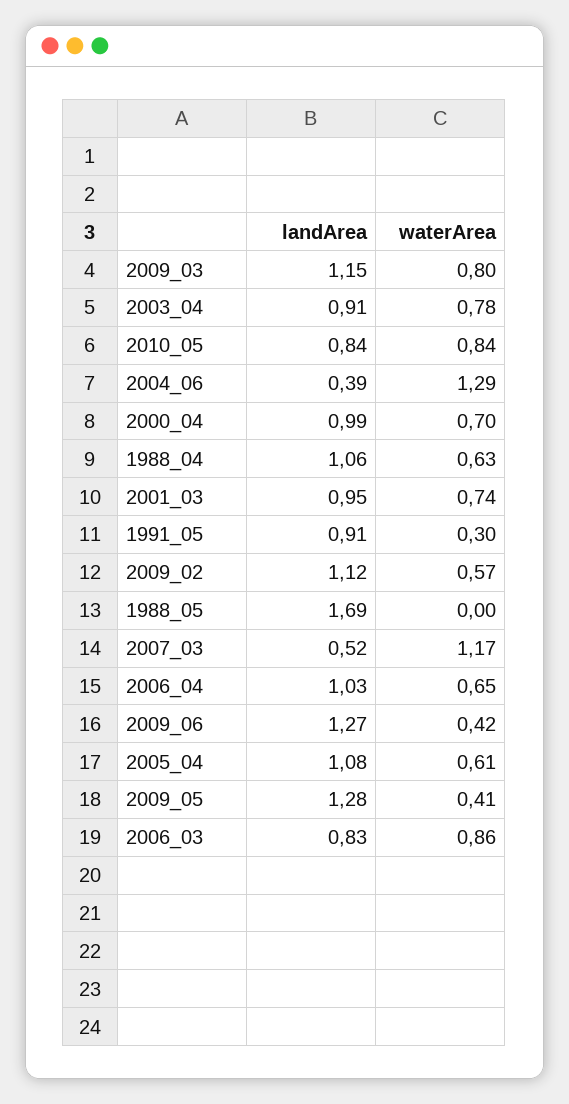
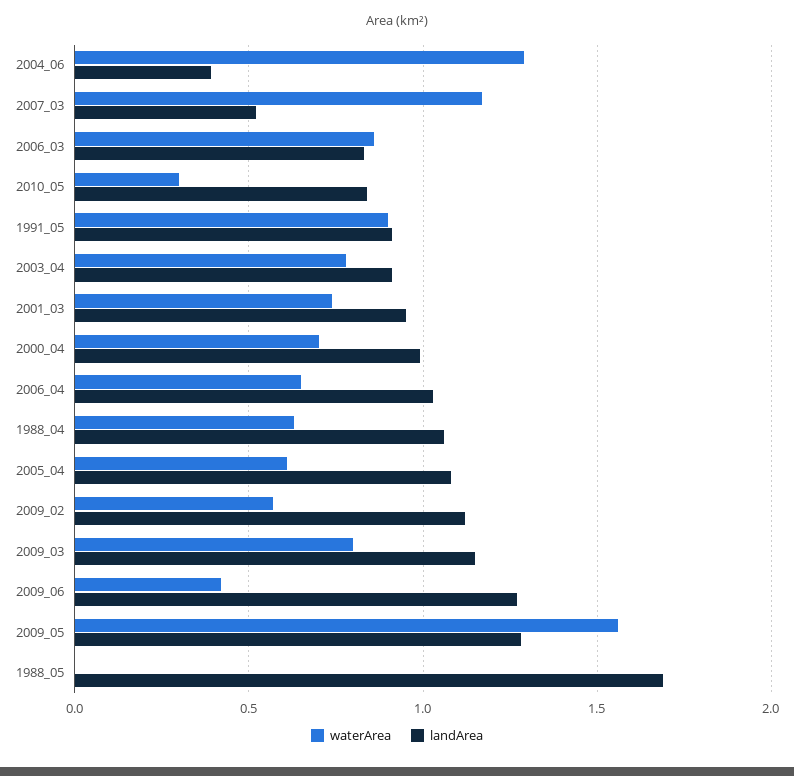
  {
    "landArea": {
      "2009_03": 1.15,
      "2003_04": 0.91,
      "2010_05": 0.84,
      "2004_06": 0.39,
      "2000_04": 0.99,
      "1988_04": 1.06,
      "2001_03": 0.95,
      "1991_05": 0.91,
      "2009_02": 1.12,
      "1988_05": 1.69,
      "2007_03": 0.52,
      "2006_04": 1.03,
      "2009_06": 1.27,
      "2005_04": 1.08,
      "2009_05": 1.28,
      "2006_03": 0.83
    },
    "waterArea": {
      "2009_03": 0.8,
      "2003_04": 0.78,
-     "2010_05": 0.84,
+     "2010_05": 0.3,
      "2004_06": 1.29,
      "2000_04": 0.7,
      "1988_04": 0.63,
      "2001_03": 0.74,
-     "1991_05": 0.3,
+     "1991_05": 0.9,
      "2009_02": 0.57,
      "1988_05": 0,
      "2007_03": 1.17,
      "2006_04": 0.65,
      "2009_06": 0.42,
      "2005_04": 0.61,
-     "2009_05": 0.41,
+     "2009_05": 1.55,
      "2006_03": 0.86
    }
  }

